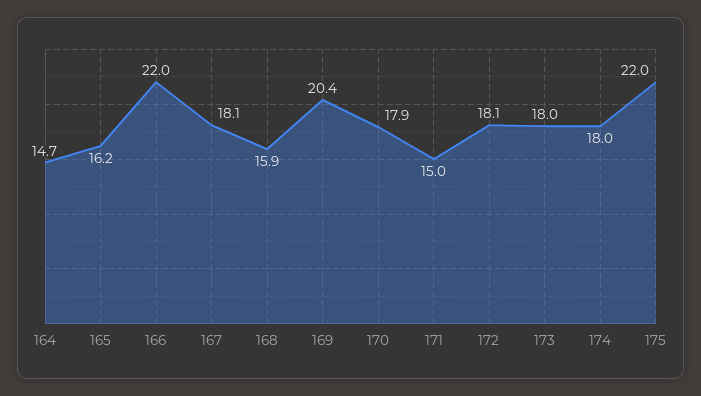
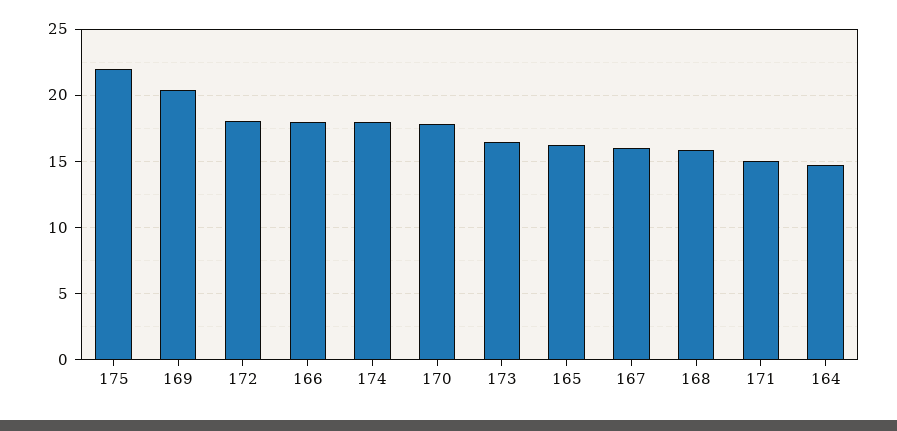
  {
    "164": 14.7,
    "165": 16.2,
-   "166": 22,
+   "166": 18,
-   "167": 18.1,
+   "167": 16,
    "168": 15.9,
    "169": 20.4,
    "170": 17.9,
    "171": 15,
    "172": 18.1,
-   "173": 18,
+   "173": 16.5,
    "174": 18,
    "175": 22
  }

